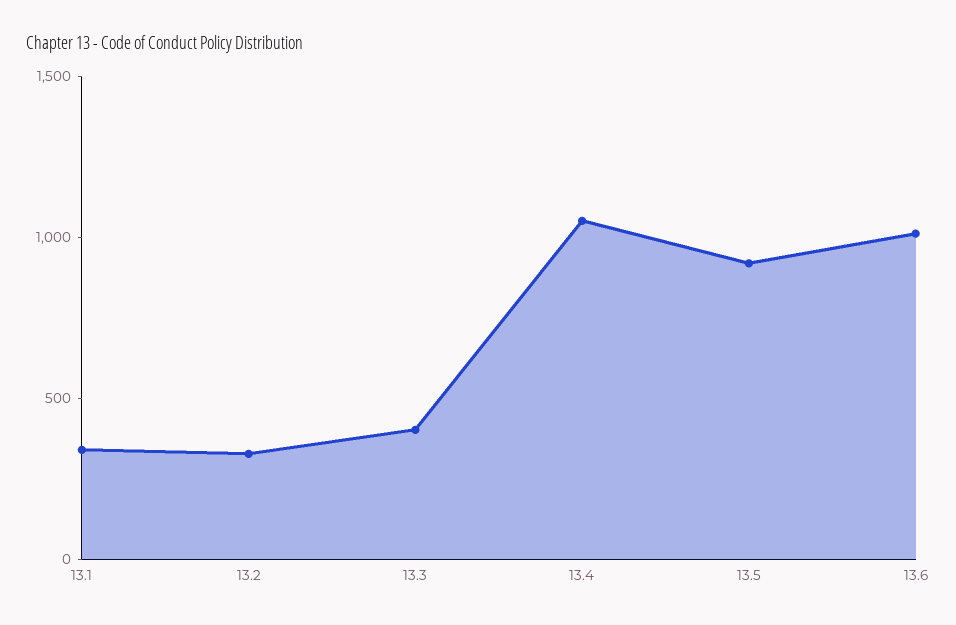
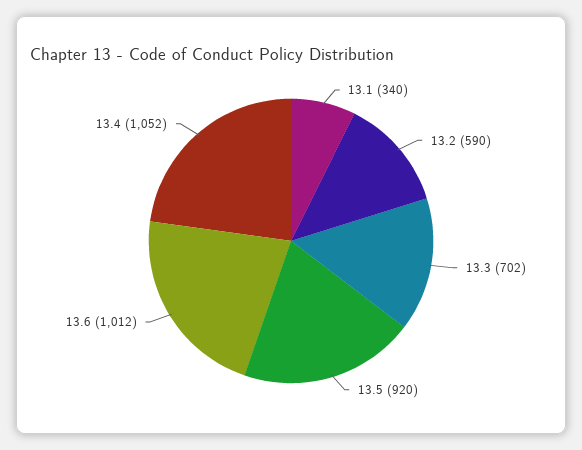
  {
    "13.1": 340,
-   "13.2": 300,
+   "13.2": 590,
-   "13.3": 400,
+   "13.3": 702,
    "13.4": 1052,
    "13.5": 920,
    "13.6": 1012
  }

